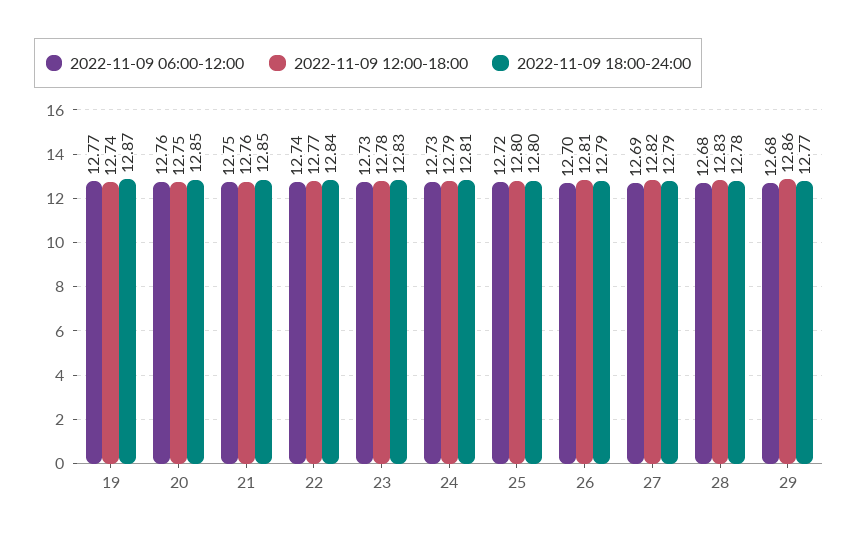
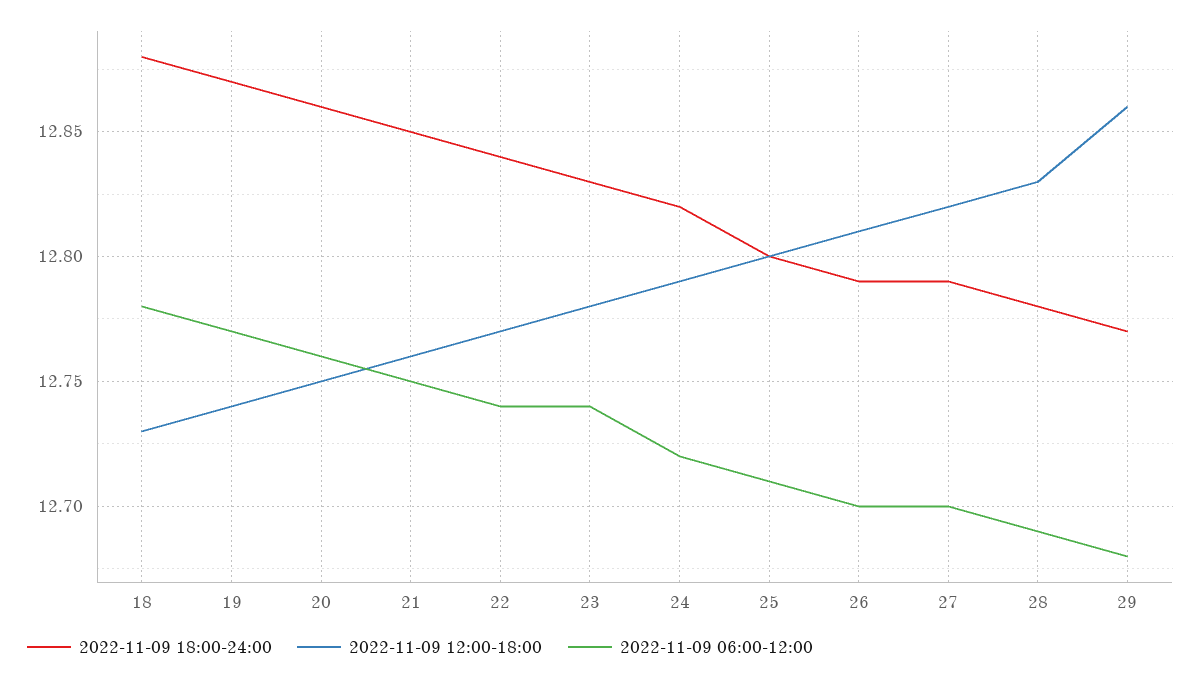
  {
    "2022-11-09 06:00-12:00": {
      "19": 12.77,
      "20": 12.76,
      "21": 12.75,
      "22": 12.74,
-     "23": 12.73,
+     "23": 12.74,
-     "24": 12.73,
+     "24": 12.72,
-     "25": 12.72,
+     "25": 12.71,
      "26": 12.7,
-     "27": 12.69,
+     "27": 12.7,
-     "28": 12.68,
+     "28": 12.69,
-     "29": 12.68
+     "29": 12.68,
+     "18": 12.78
    },
    "2022-11-09 12:00-18:00": {
      "19": 12.74,
      "20": 12.75,
      "21": 12.76,
      "22": 12.77,
      "23": 12.78,
      "24": 12.79,
      "25": 12.8,
      "26": 12.81,
      "27": 12.82,
      "28": 12.83,
-     "29": 12.86
+     "29": 12.86,
+     "18": 12.73
    },
    "2022-11-09 18:00-24:00": {
      "19": 12.87,
-     "20": 12.85,
+     "20": 12.86,
      "21": 12.85,
      "22": 12.84,
      "23": 12.83,
-     "24": 12.81,
+     "24": 12.82,
      "25": 12.8,
      "26": 12.79,
      "27": 12.79,
      "28": 12.78,
-     "29": 12.77
+     "29": 12.77,
+     "18": 12.88
    }
  }

